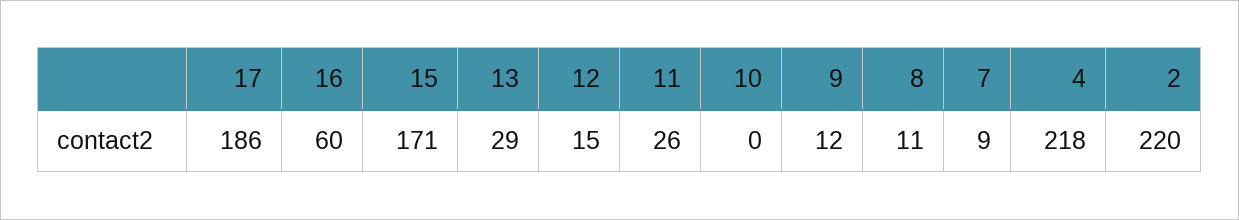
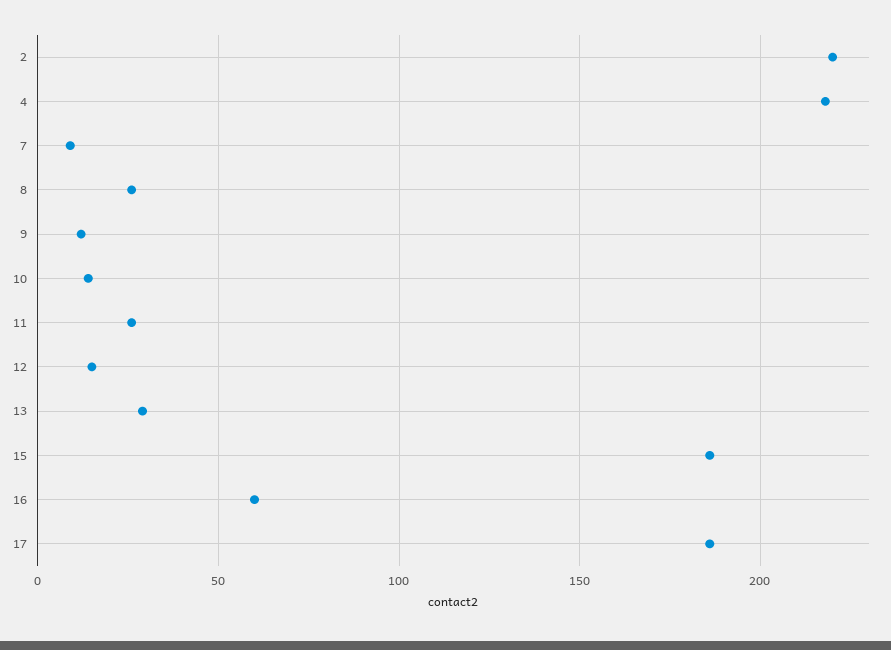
  {
    "17": 186,
    "16": 60,
-   "15": 171,
+   "15": 185,
    "13": 29,
    "12": 15,
    "11": 26,
-   "10": 0,
+   "10": 15,
    "9": 12,
-   "8": 11,
+   "8": 25,
    "7": 9,
    "4": 218,
    "2": 220
  }

